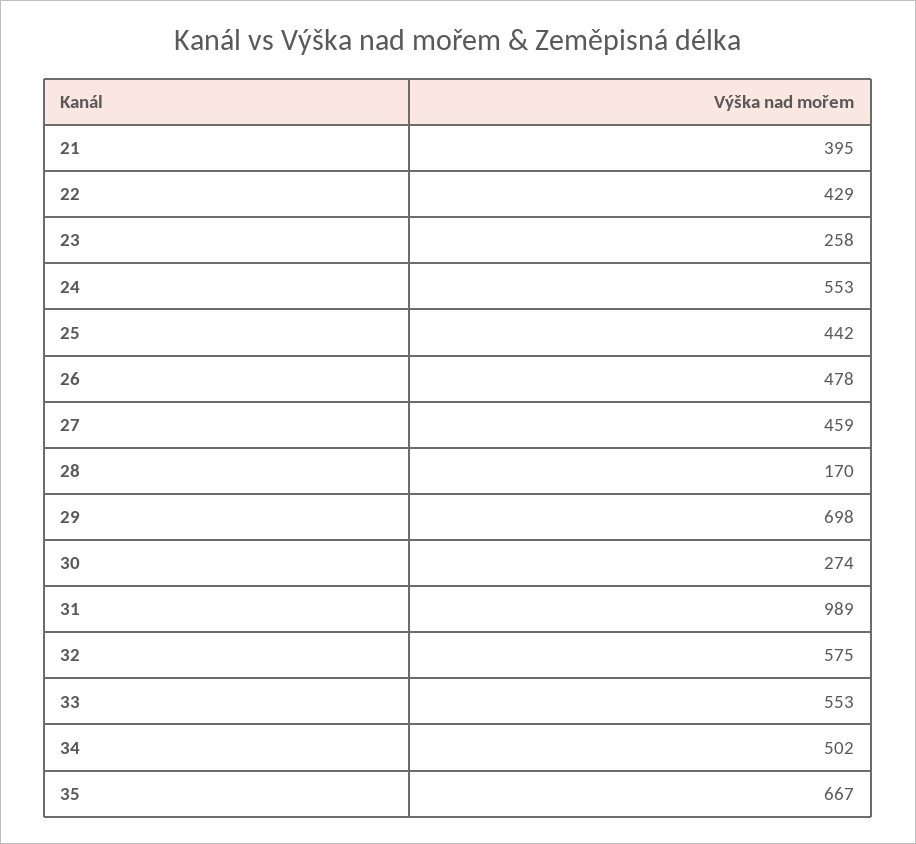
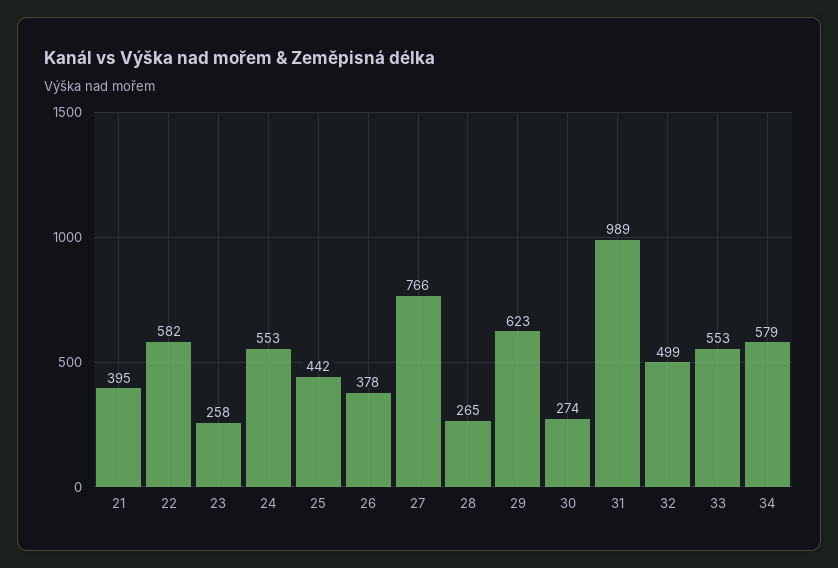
  {
    "21": 395,
-   "22": 429,
+   "22": 582,
    "23": 258,
    "24": 553,
    "25": 442,
-   "26": 478,
+   "26": 378,
-   "27": 459,
+   "27": 766,
-   "28": 170,
+   "28": 265,
-   "29": 698,
+   "29": 623,
    "30": 274,
    "31": 989,
-   "32": 575,
+   "32": 499,
    "33": 553,
-   "34": 502,
+   "34": 579
-   "35": 667
  }

